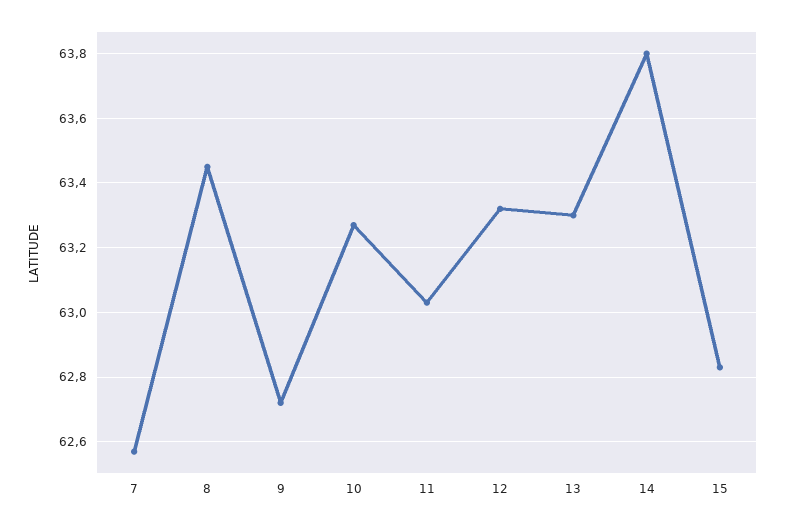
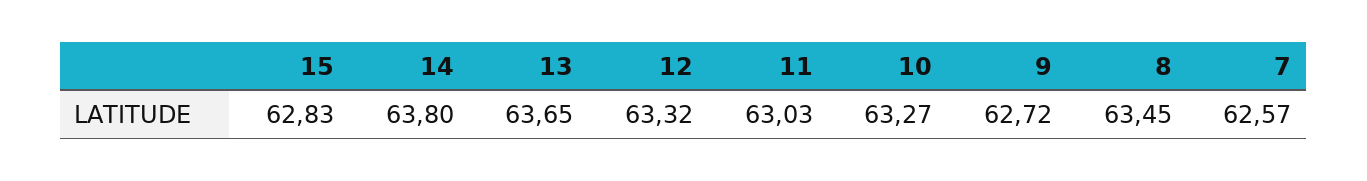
  {
    "7": 62.57,
    "8": 63.45,
    "9": 62.72,
    "10": 63.27,
    "11": 63.03,
    "12": 63.32,
-   "13": 63.3,
+   "13": 63.65,
    "14": 63.8,
    "15": 62.83
  }

